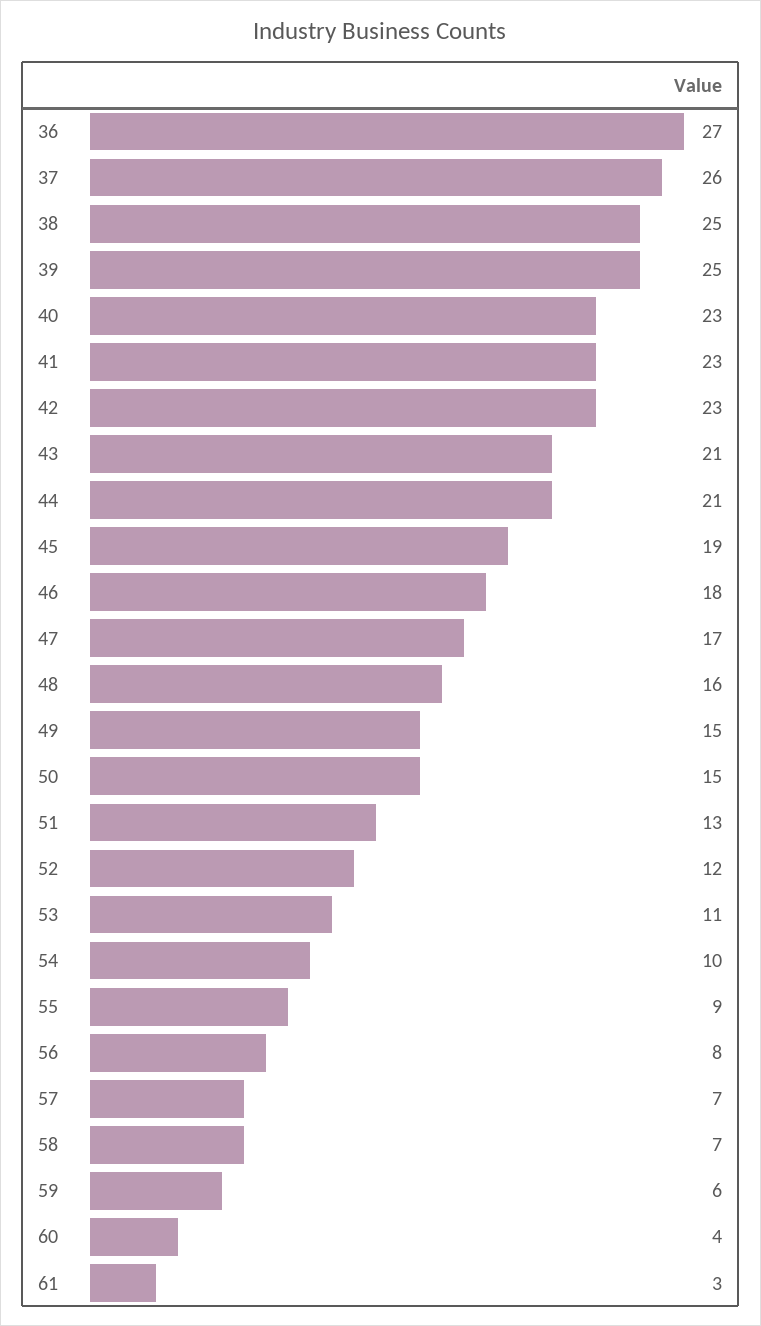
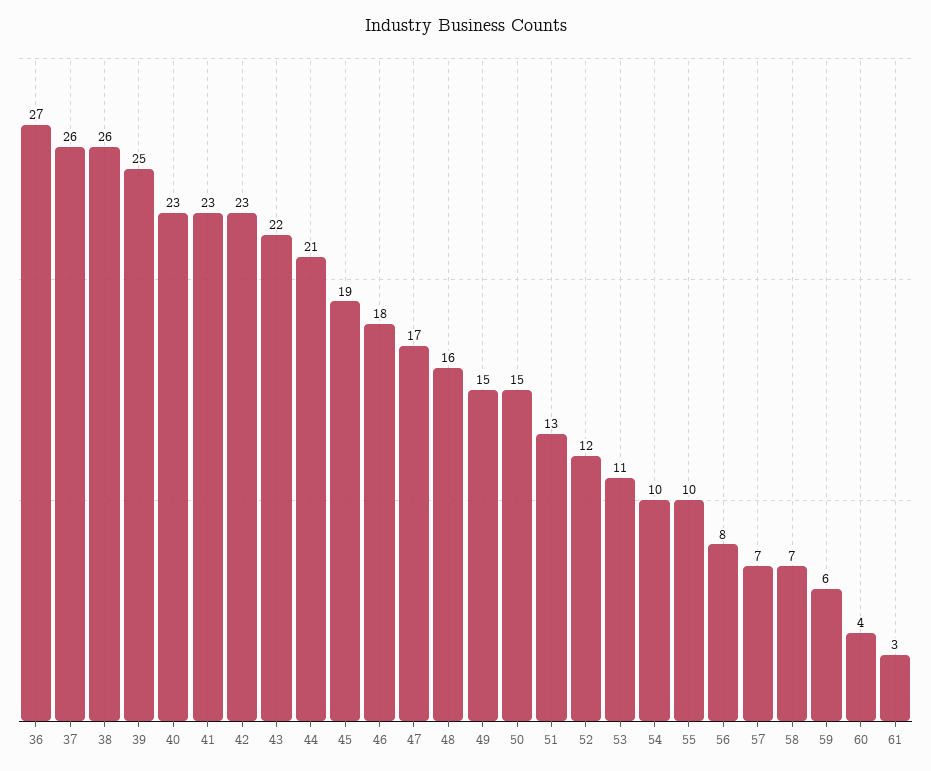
  {
    "36": 27,
    "37": 26,
-   "38": 25,
+   "38": 26,
    "39": 25,
    "40": 23,
    "41": 23,
    "42": 23,
-   "43": 21,
+   "43": 22,
    "44": 21,
    "45": 19,
    "46": 18,
    "47": 17,
    "48": 16,
    "49": 15,
    "50": 15,
    "51": 13,
    "52": 12,
    "53": 11,
    "54": 10,
-   "55": 9,
+   "55": 10,
    "56": 8,
    "57": 7,
    "58": 7,
    "59": 6,
    "60": 4,
    "61": 3
  }

